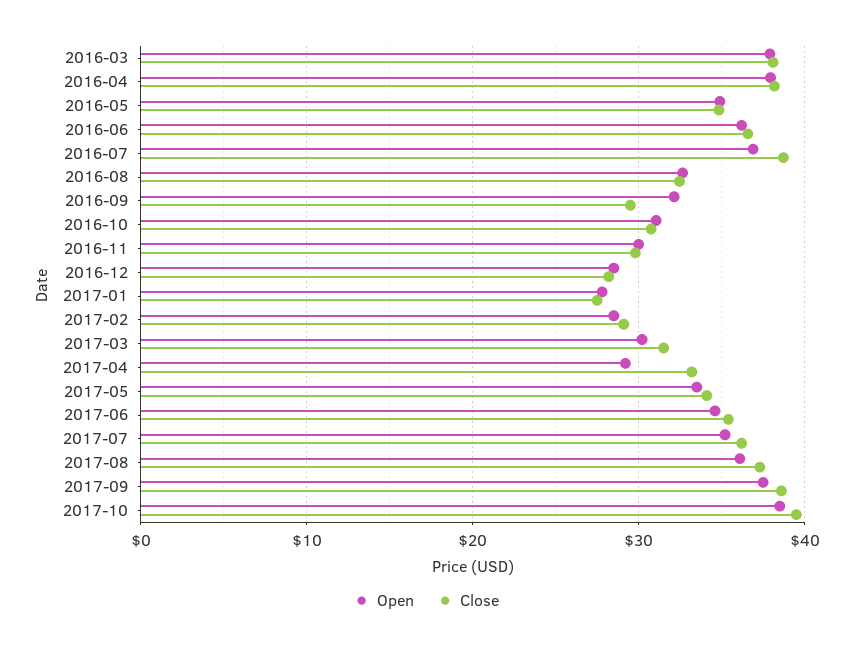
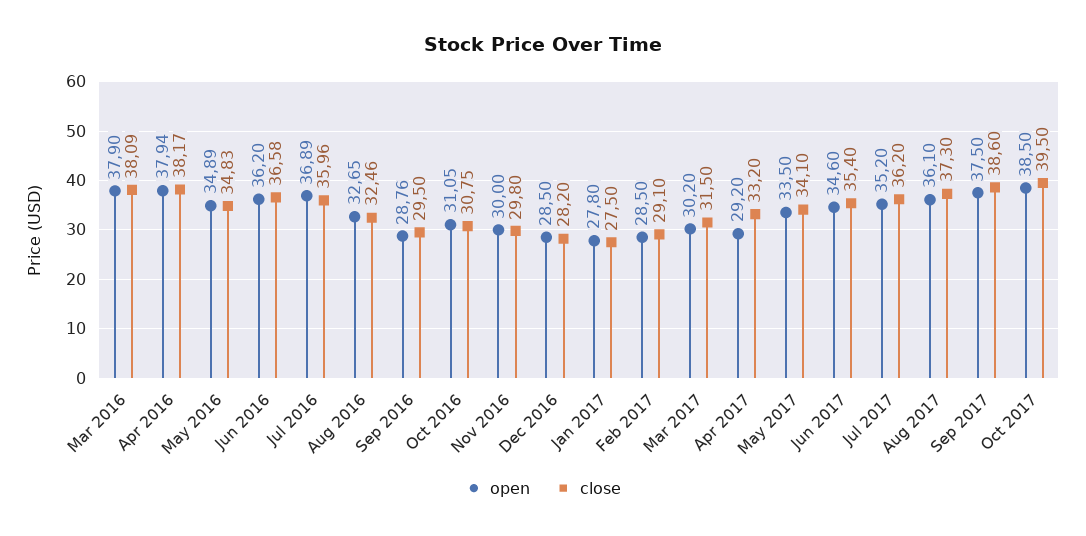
  {
    "Open": {
      "2016-03": 37.9,
      "2016-04": 37.94,
      "2016-05": 34.89,
      "2016-06": 36.2,
      "2016-07": 36.89,
      "2016-08": 32.65,
-     "2016-09": 32,
+     "2016-09": 28.76,
      "2016-10": 31.05,
      "2016-11": 30,
      "2016-12": 28.5,
      "2017-01": 27.8,
      "2017-02": 28.5,
      "2017-03": 30.2,
      "2017-04": 29.2,
      "2017-05": 33.5,
      "2017-06": 34.6,
      "2017-07": 35.2,
      "2017-08": 36.1,
      "2017-09": 37.5,
      "2017-10": 38.5
    },
    "Close": {
      "2016-03": 38.09,
      "2016-04": 38.17,
      "2016-05": 34.83,
      "2016-06": 36.58,
-     "2016-07": 39,
+     "2016-07": 35.96,
      "2016-08": 32.46,
      "2016-09": 29.5,
      "2016-10": 30.75,
      "2016-11": 29.8,
      "2016-12": 28.2,
      "2017-01": 27.5,
      "2017-02": 29.1,
      "2017-03": 31.5,
      "2017-04": 33.2,
      "2017-05": 34.1,
      "2017-06": 35.4,
      "2017-07": 36.2,
      "2017-08": 37.3,
      "2017-09": 38.6,
      "2017-10": 39.5
    }
  }

